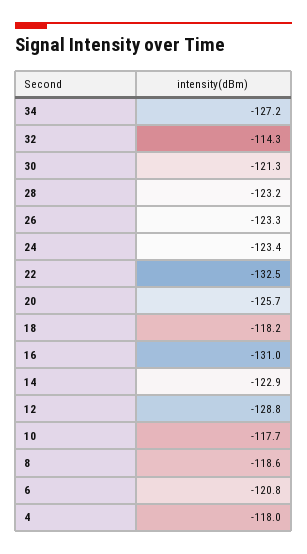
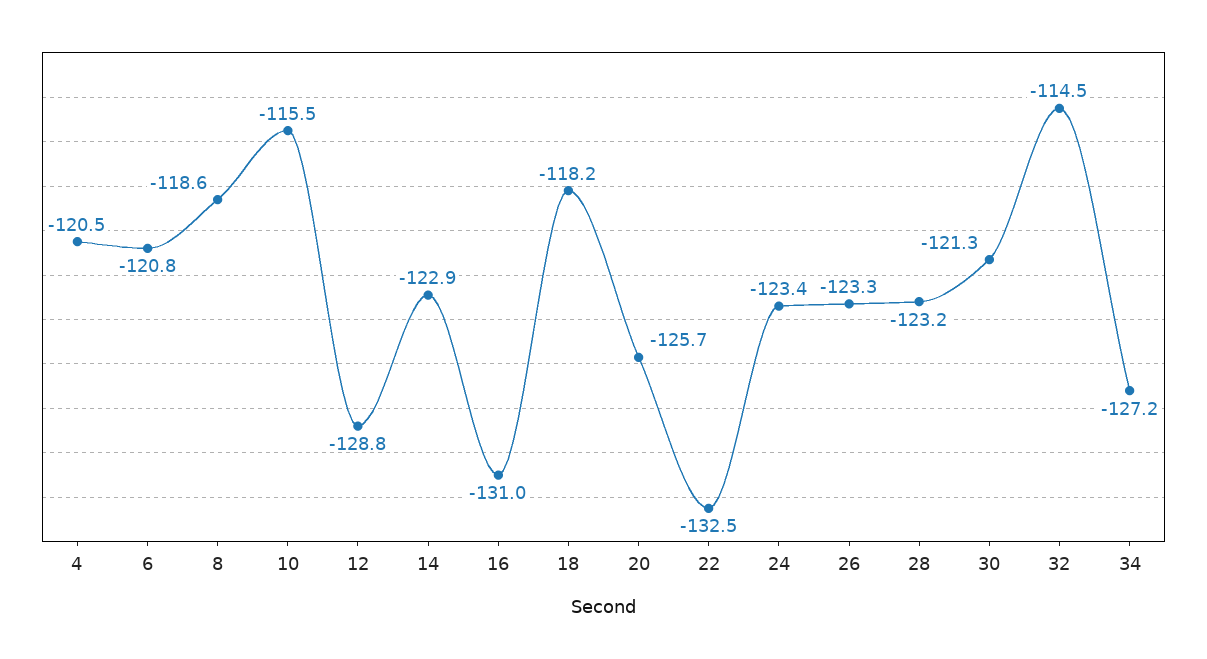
  {
    "34": -127.2,
-   "32": -114.3,
+   "32": -114.5,
    "30": -121.3,
    "28": -123.2,
    "26": -123.3,
    "24": -123.4,
    "22": -132.5,
    "20": -125.7,
    "18": -118.2,
    "16": -131,
    "14": -122.9,
    "12": -128.8,
-   "10": -117.7,
+   "10": -115.5,
    "8": -118.6,
    "6": -120.8,
-   "4": -118
+   "4": -120.5
  }

